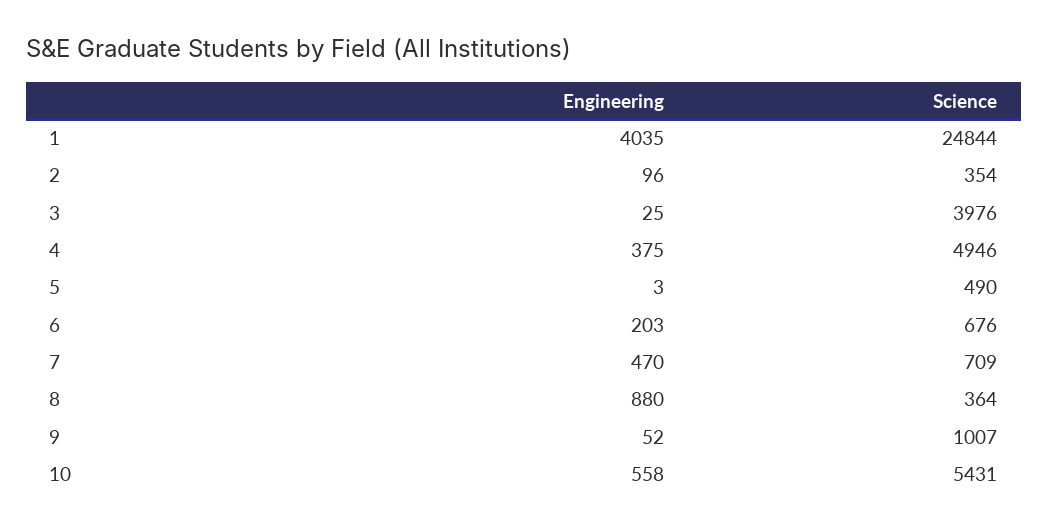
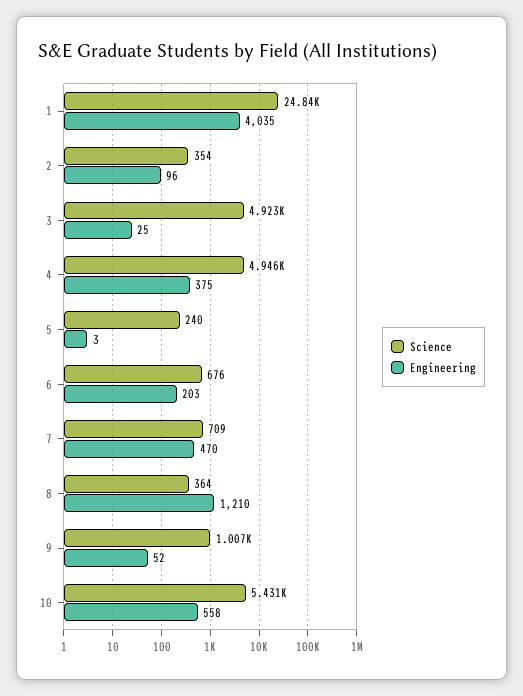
  {
    "Engineering": {
      "1": 4035,
      "2": 96,
      "3": 25,
      "4": 375,
      "5": 3,
      "6": 203,
      "7": 470,
-     "8": 880,
+     "8": 1210,
      "9": 52,
      "10": 558
    },
    "Science": {
      "1": 24844,
      "2": 354,
-     "3": 3976,
+     "3": 4923,
      "4": 4946,
-     "5": 490,
+     "5": 240,
      "6": 676,
      "7": 709,
      "8": 364,
      "9": 1007,
      "10": 5431
    }
  }

